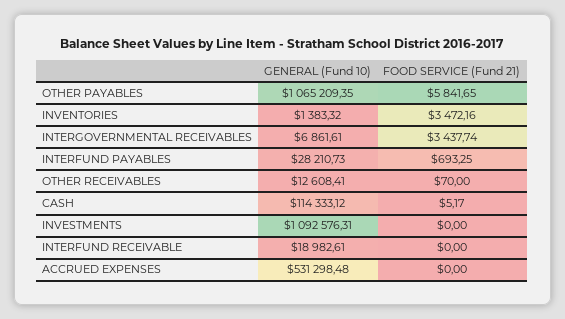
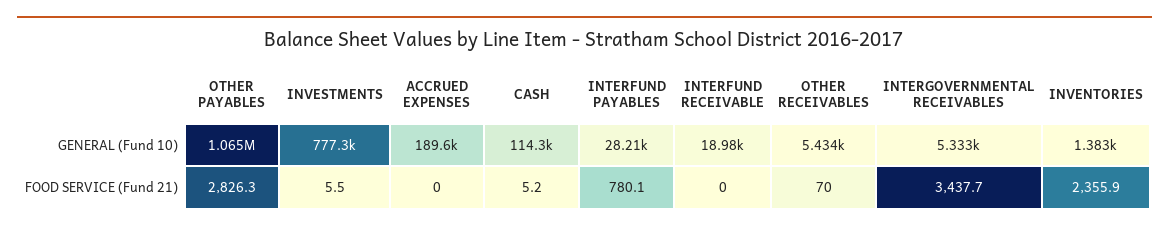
  {
    "GENERAL (Fund 10)": {
      "OTHER PAYABLES": 1065209.35,
      "INVENTORIES": 1383.32,
-     "INTERGOVERNMENTAL RECEIVABLES": 6861.61,
+     "INTERGOVERNMENTAL RECEIVABLES": 5333,
      "INTERFUND PAYABLES": 28210.73,
-     "OTHER RECEIVABLES": 12608.41,
+     "OTHER RECEIVABLES": 5434,
      "CASH": 114333.12,
-     "INVESTMENTS": 1092576.31,
+     "INVESTMENTS": 777300,
      "INTERFUND RECEIVABLE": 18982.61,
-     "ACCRUED EXPENSES": 531298.48
+     "ACCRUED EXPENSES": 189600
    },
    "FOOD SERVICE (Fund 21)": {
-     "OTHER PAYABLES": 5841.65,
+     "OTHER PAYABLES": 2826.3,
-     "INVENTORIES": 3472.16,
+     "INVENTORIES": 2355.9,
      "INTERGOVERNMENTAL RECEIVABLES": 3437.74,
-     "INTERFUND PAYABLES": 693.25,
+     "INTERFUND PAYABLES": 780.1,
      "OTHER RECEIVABLES": 70,
      "CASH": 5.17,
-     "INVESTMENTS": 0,
+     "INVESTMENTS": 5.5,
      "INTERFUND RECEIVABLE": 0,
      "ACCRUED EXPENSES": 0
    }
  }

